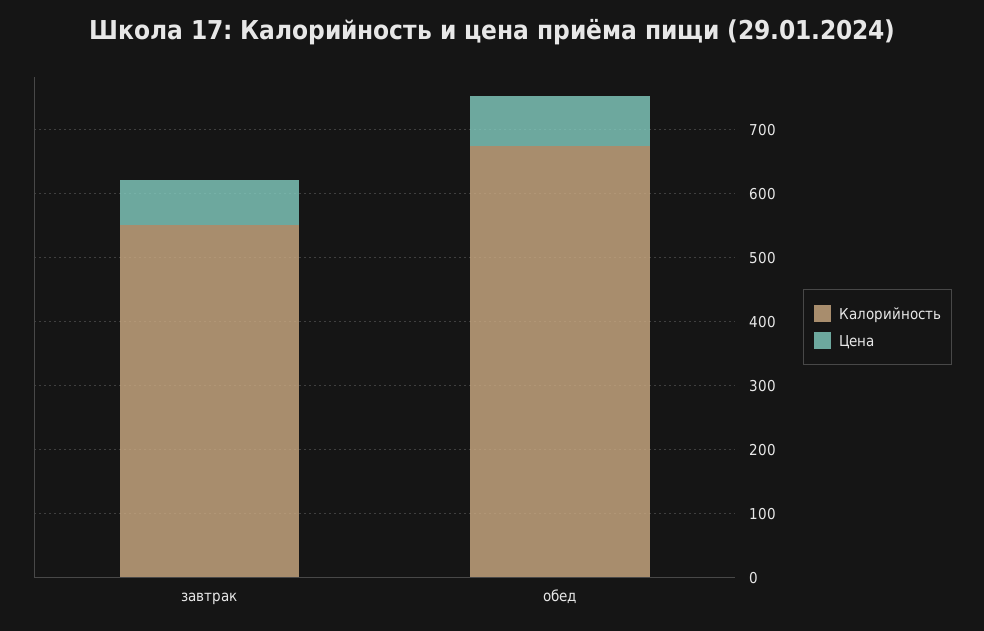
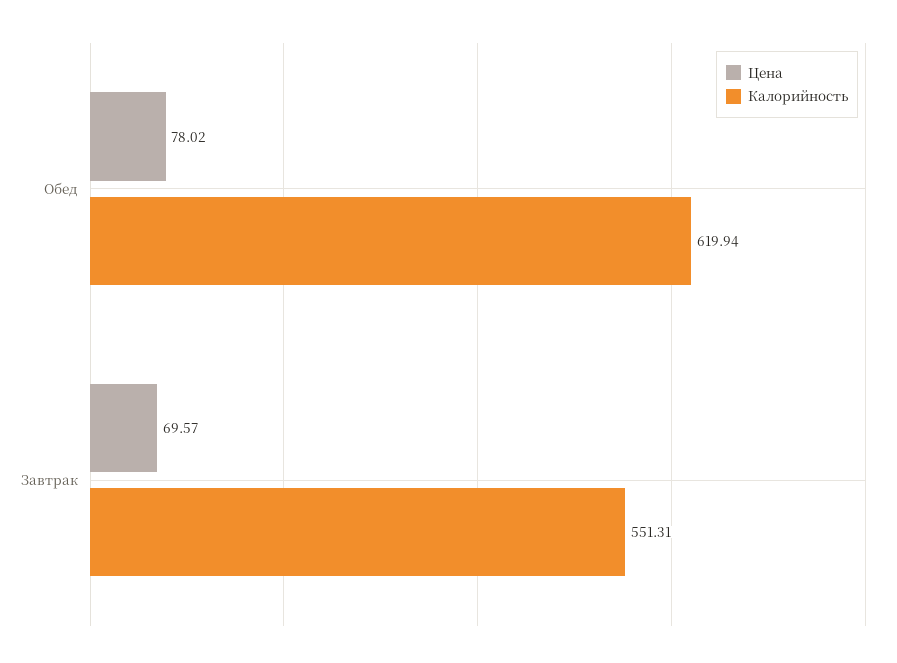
  {
    "Калорийность": {
      "завтрак": 551.31,
-     "обед": 680
+     "обед": 619.94
    },
    "Цена": {
      "завтрак": 69.57,
      "обед": 78.02
    }
  }

